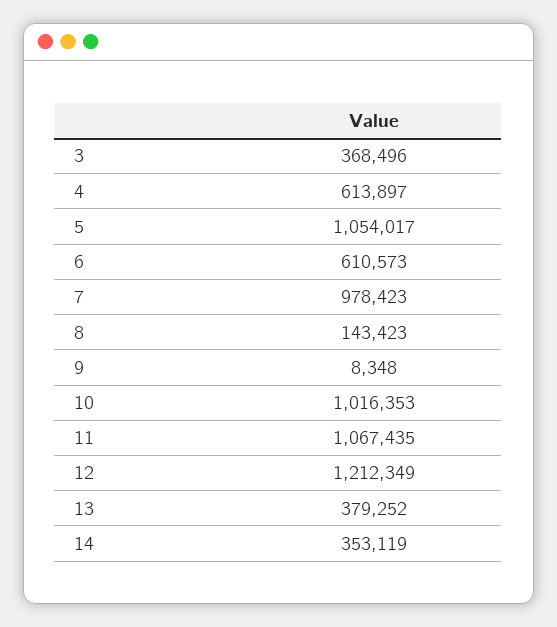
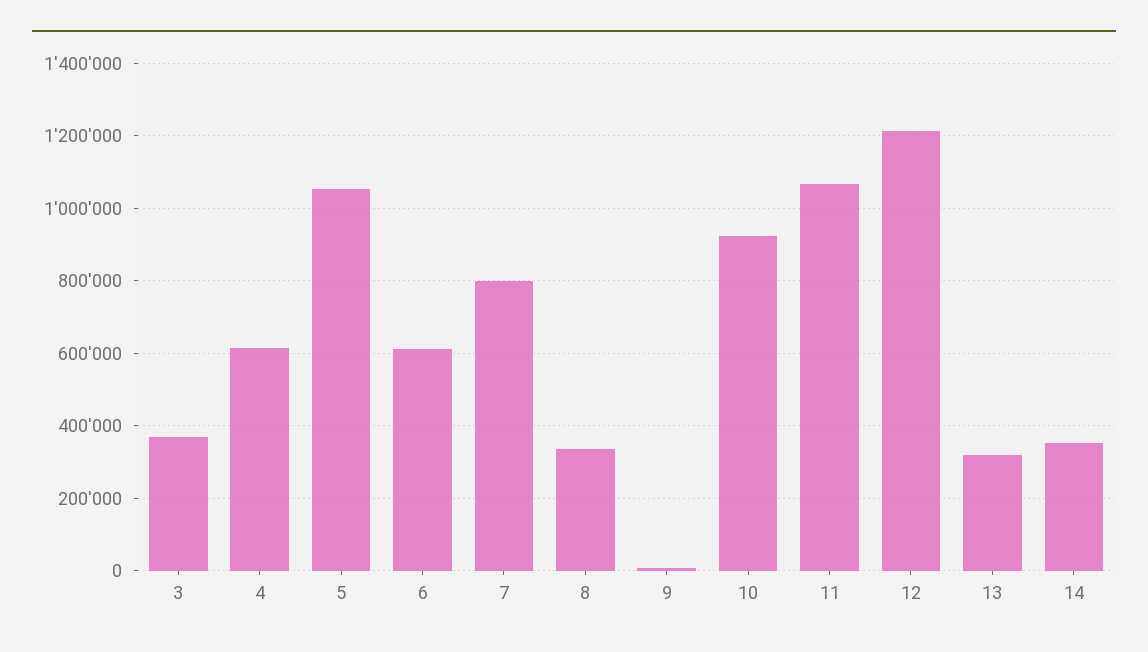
  {
    "3": 368496,
    "4": 613897,
    "5": 1054017,
    "6": 610573,
-   "7": 978423,
+   "7": 800000,
-   "8": 143423,
+   "8": 340000,
    "9": 8348,
-   "10": 1016353,
+   "10": 920000,
    "11": 1067435,
    "12": 1212349,
-   "13": 379252,
+   "13": 320000,
    "14": 353119
  }

